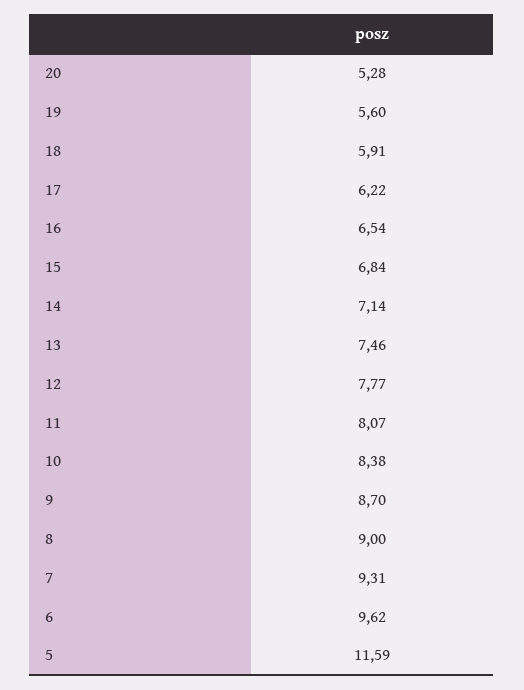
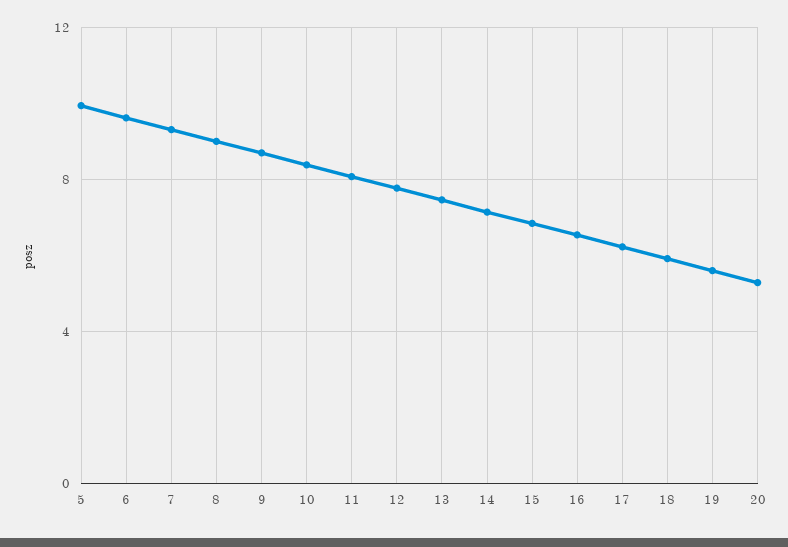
  {
    "20": 5.28,
    "19": 5.6,
    "18": 5.91,
    "17": 6.22,
    "16": 6.54,
    "15": 6.84,
    "14": 7.14,
    "13": 7.46,
    "12": 7.77,
    "11": 8.07,
    "10": 8.38,
    "9": 8.7,
    "8": 9,
    "7": 9.31,
    "6": 9.62,
-   "5": 11.59
+   "5": 10
  }

